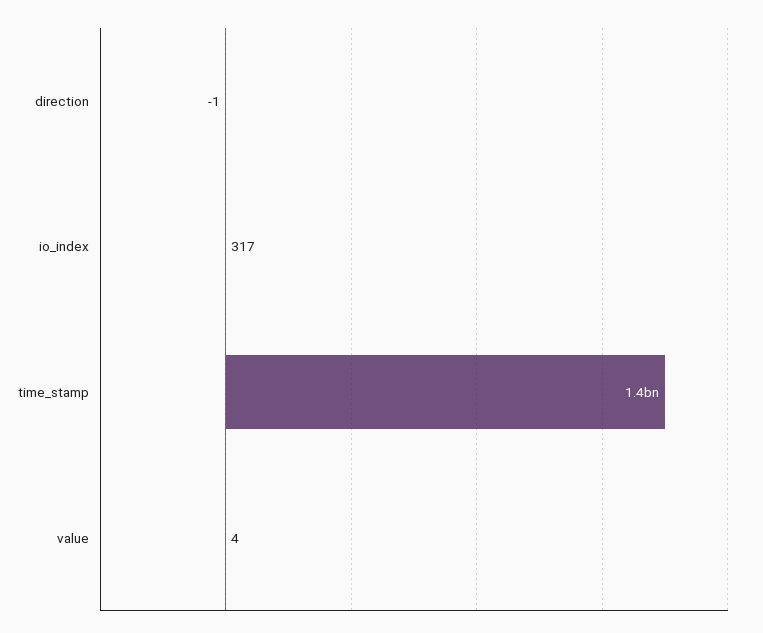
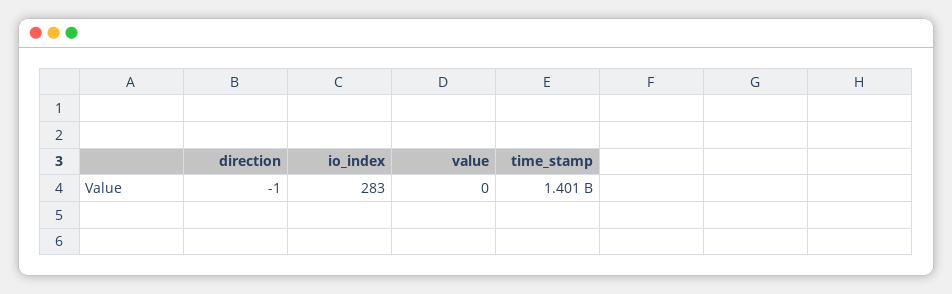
  {
    "direction": -1,
-   "io_index": 317,
+   "io_index": 283,
    "time_stamp": 1401000000,
-   "value": 4
+   "value": 0
  }

